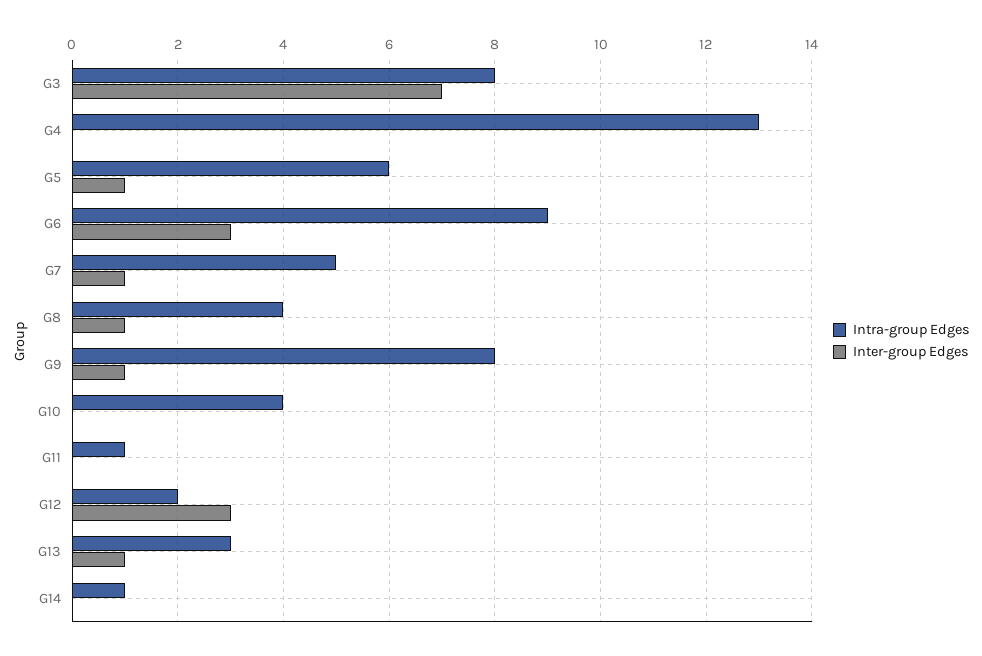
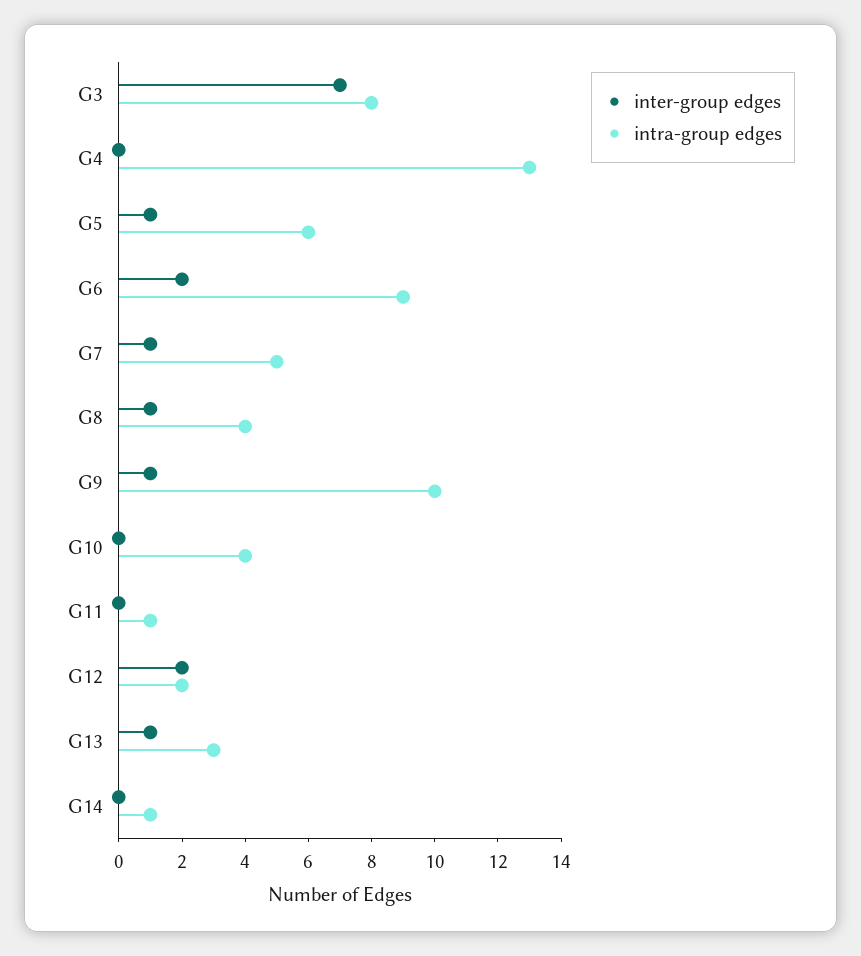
  {
    "Intra-group Edges": {
      "G3": 8,
      "G4": 13,
      "G5": 6,
      "G6": 9,
      "G7": 5,
      "G8": 4,
-     "G9": 8,
+     "G9": 10,
      "G10": 4,
      "G11": 1,
      "G12": 2,
      "G13": 3,
      "G14": 1
    },
    "Inter-group Edges": {
      "G3": 7,
      "G4": 0,
      "G5": 1,
-     "G6": 3,
+     "G6": 2,
      "G7": 1,
      "G8": 1,
      "G9": 1,
      "G10": 0,
      "G11": 0,
-     "G12": 3,
+     "G12": 2,
      "G13": 1,
      "G14": 0
    }
  }

